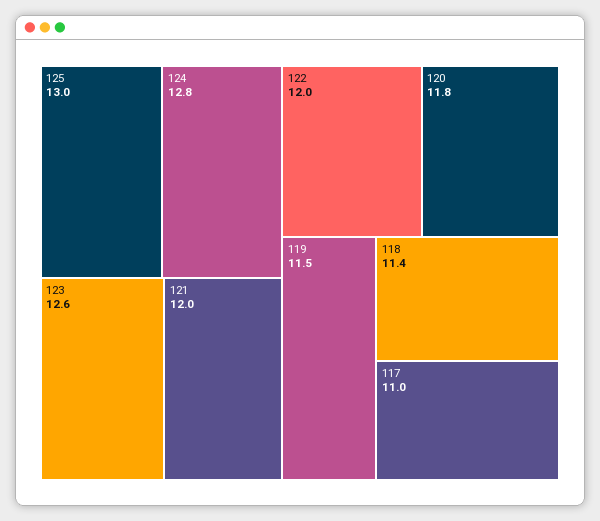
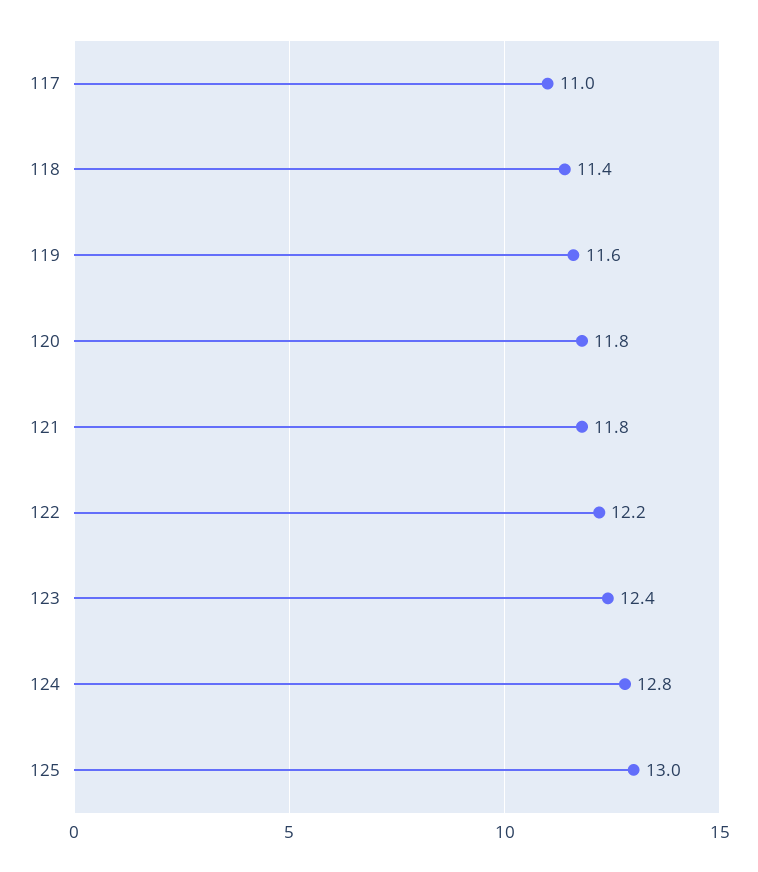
  {
    "125": 13,
    "124": 12.8,
-   "123": 12.6,
+   "123": 12.4,
-   "121": 12,
+   "121": 11.8,
-   "122": 12,
+   "122": 12.2,
    "120": 11.8,
-   "119": 11.5,
+   "119": 11.6,
    "118": 11.4,
    "117": 11
  }

